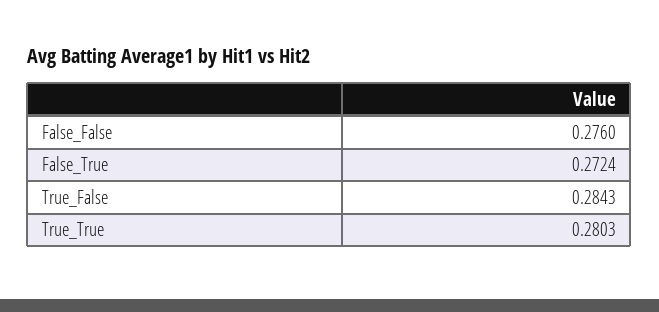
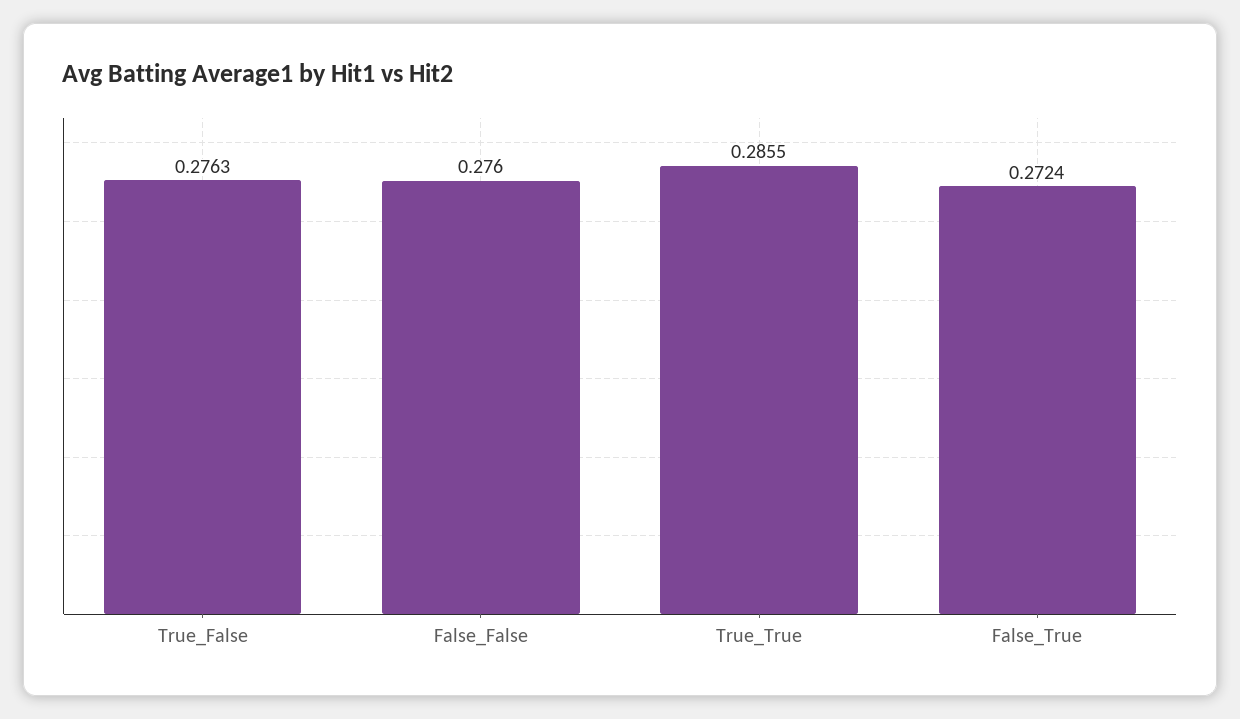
  {
    "False_False": 0.276,
    "False_True": 0.2724,
-   "True_False": 0.2843,
+   "True_False": 0.2763,
-   "True_True": 0.2803
+   "True_True": 0.2855
  }

